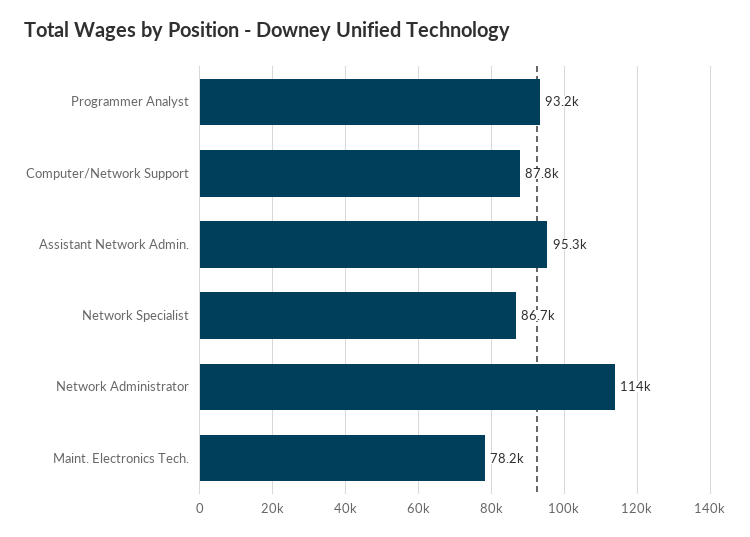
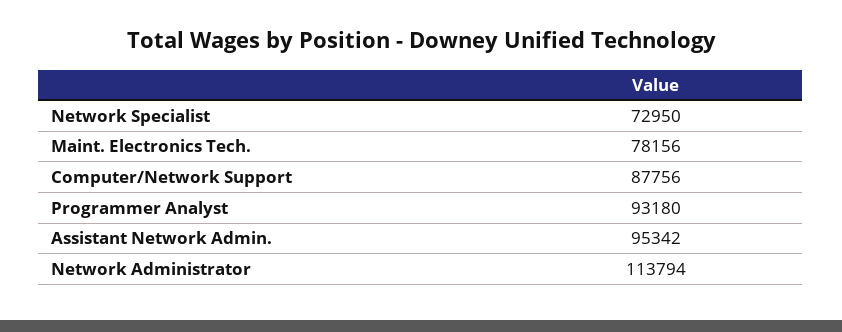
  {
    "Programmer Analyst": 93180,
    "Computer/Network Support": 87756,
    "Assistant Network Admin.": 95342,
-   "Network Specialist": 86700,
+   "Network Specialist": 72950,
    "Network Administrator": 113794,
    "Maint. Electronics Tech.": 78156
  }

